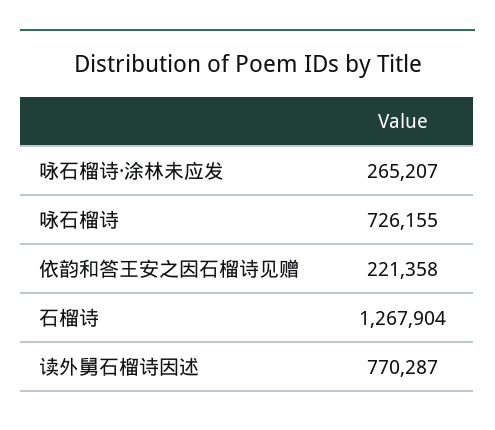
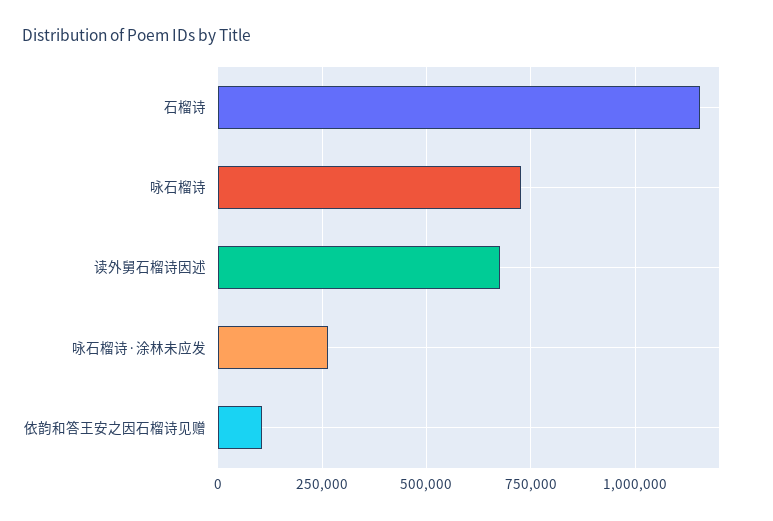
  {
    "咏石榴诗·涂林未应发": 265207,
    "咏石榴诗": 726155,
-   "依韵和答王安之因石榴诗见赠": 221358,
+   "依韵和答王安之因石榴诗见赠": 100000,
-   "石榴诗": 1267904,
+   "石榴诗": 1150000,
-   "读外舅石榴诗因述": 770287
+   "读外舅石榴诗因述": 675000
  }

